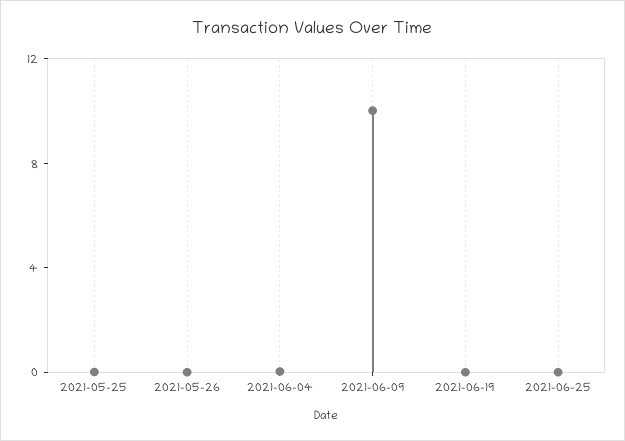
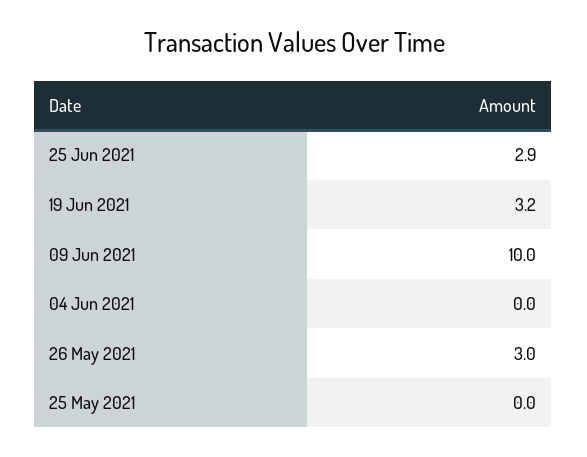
  {
    "2021-05-25": 0,
-   "2021-05-26": 0,
+   "2021-05-26": 3,
    "2021-06-04": 0,
    "2021-06-09": 10,
-   "2021-06-19": 0,
+   "2021-06-19": 3.2,
-   "2021-06-25": 0
+   "2021-06-25": 2.9
  }

